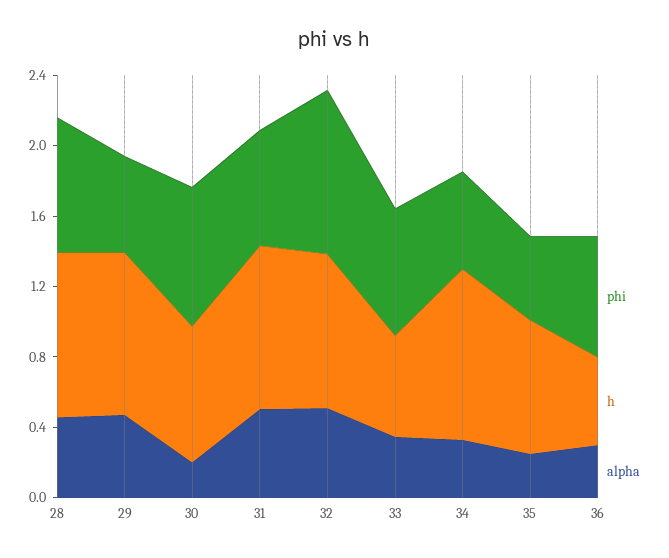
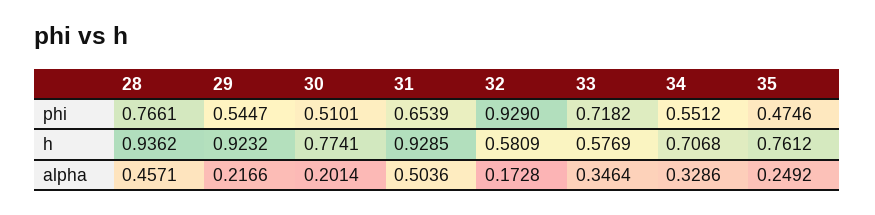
  {
    "phi": {
      "28": 0.7661,
      "29": 0.5447,
-     "30": 0.8,
+     "30": 0.5101,
      "31": 0.6539,
      "32": 0.929,
      "33": 0.7182,
      "34": 0.5512,
-     "35": 0.4746,
+     "35": 0.4746
-     "36": 0.7
    },
    "h": {
      "28": 0.9362,
      "29": 0.9232,
      "30": 0.7741,
      "31": 0.9285,
-     "32": 0.9,
+     "32": 0.5809,
      "33": 0.5769,
-     "34": 1,
+     "34": 0.7068,
-     "35": 0.7612,
+     "35": 0.7612
-     "36": 0.5
    },
    "alpha": {
      "28": 0.4571,
-     "29": 0.5,
+     "29": 0.2166,
      "30": 0.2014,
      "31": 0.5036,
-     "32": 0.5,
+     "32": 0.1728,
      "33": 0.3464,
      "34": 0.3286,
-     "35": 0.2492,
+     "35": 0.2492
-     "36": 0.3
    }
  }

